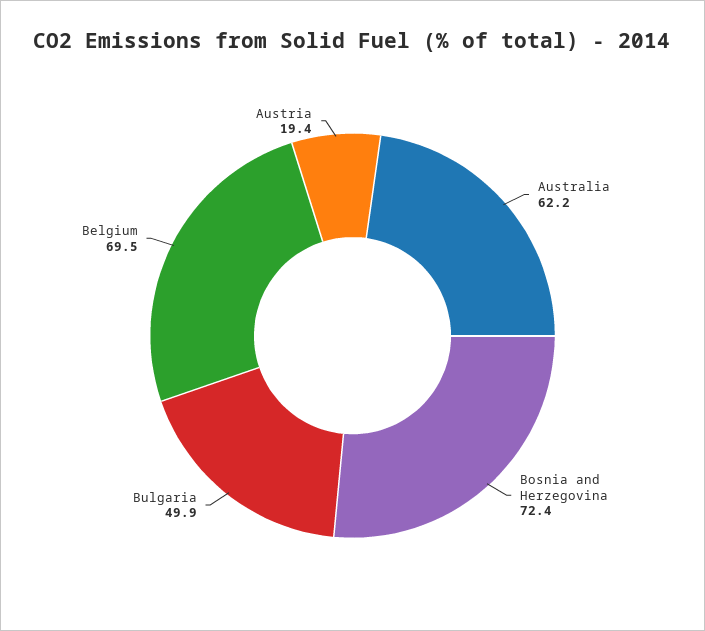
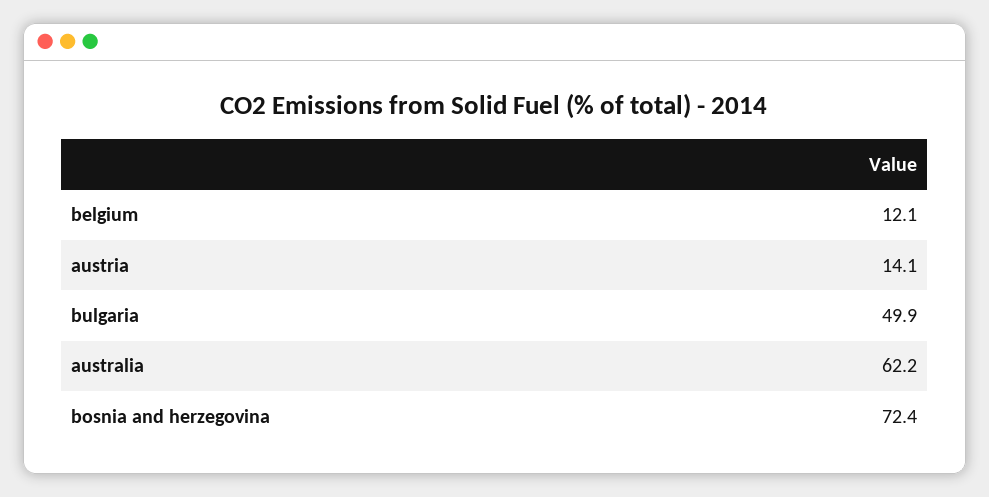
  {
    "Australia": 62.2,
    "Bosnia and Herzegovina": 72.4,
    "Bulgaria": 49.9,
-   "Belgium": 69.5,
+   "Belgium": 12.1,
-   "Austria": 19.4
+   "Austria": 14.1
  }

